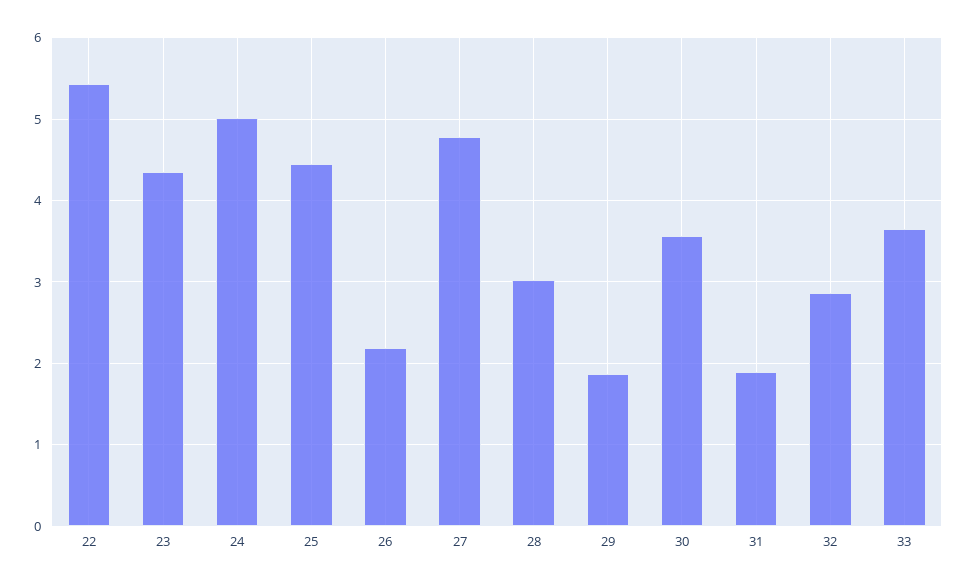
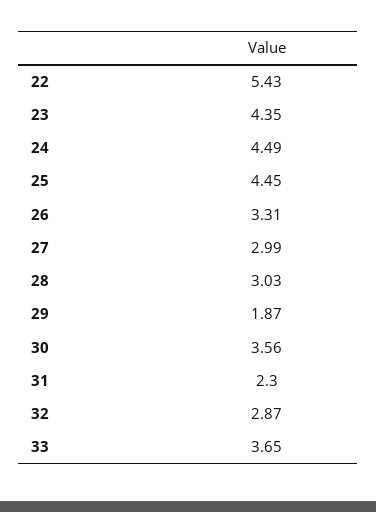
  {
    "22": 5.43,
    "23": 4.35,
-   "24": 5,
+   "24": 4.49,
    "25": 4.45,
-   "26": 2.2,
+   "26": 3.31,
-   "27": 4.8,
+   "27": 2.99,
    "28": 3.03,
    "29": 1.87,
    "30": 3.56,
-   "31": 1.9,
+   "31": 2.3,
    "32": 2.87,
    "33": 3.65
  }

